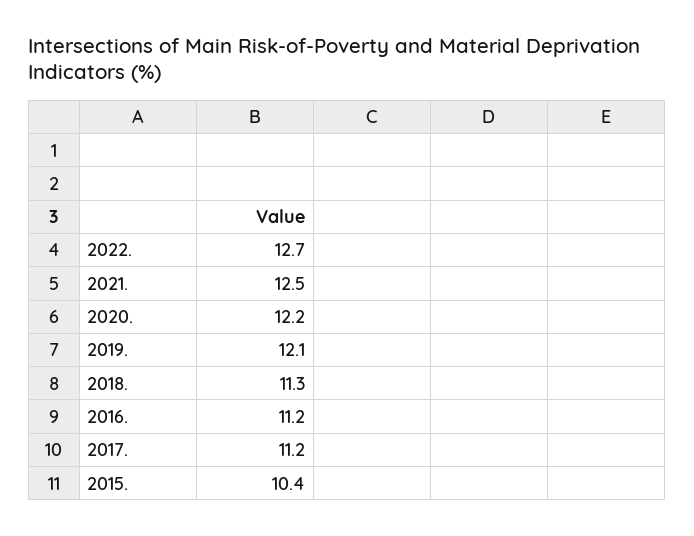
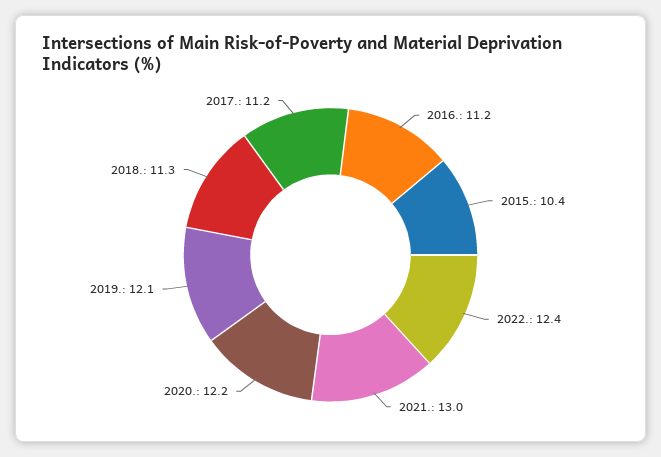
  {
-   "2022.": 12.7,
+   "2022.": 12.4,
-   "2021.": 12.5,
+   "2021.": 13,
    "2020.": 12.2,
    "2019.": 12.1,
    "2018.": 11.3,
    "2016.": 11.2,
    "2017.": 11.2,
    "2015.": 10.4
  }

